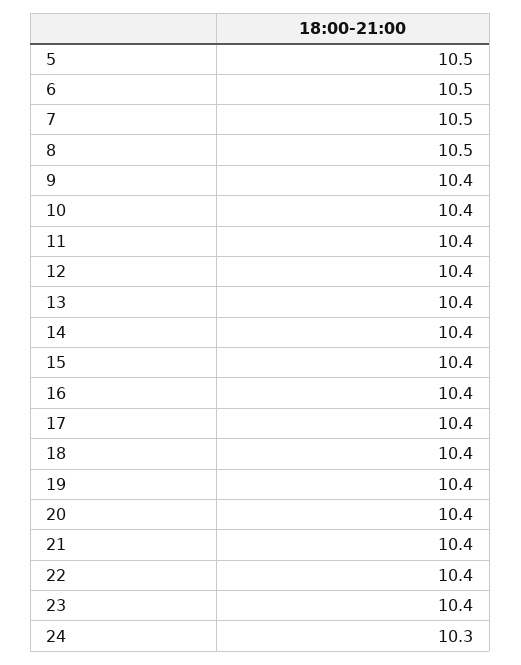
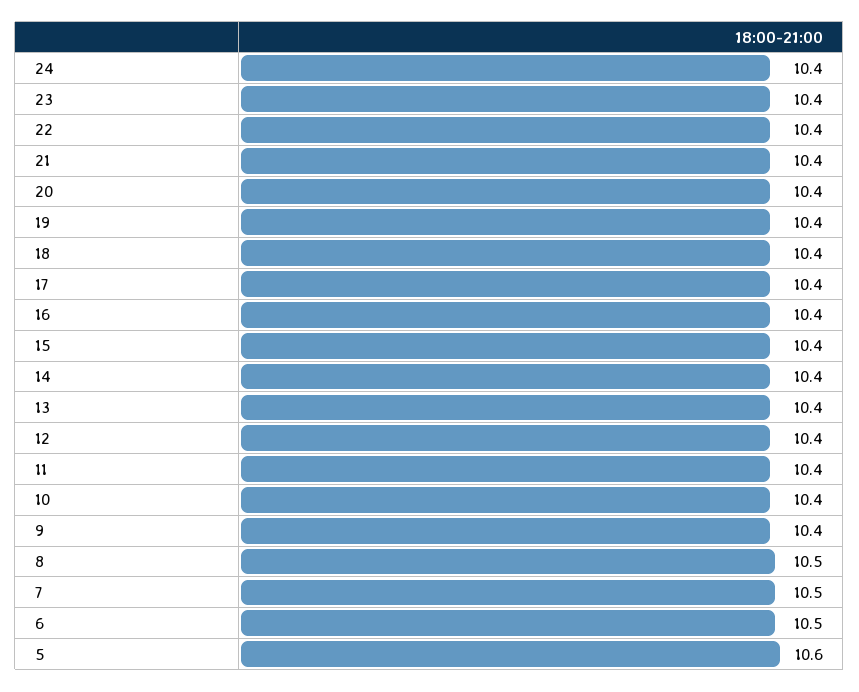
  {
-   "5": 10.5,
+   "5": 10.6,
    "6": 10.5,
    "7": 10.5,
    "8": 10.5,
    "9": 10.4,
    "10": 10.4,
    "11": 10.4,
    "12": 10.4,
    "13": 10.4,
    "14": 10.4,
    "15": 10.4,
    "16": 10.4,
    "17": 10.4,
    "18": 10.4,
    "19": 10.4,
    "20": 10.4,
    "21": 10.4,
    "22": 10.4,
    "23": 10.4,
-   "24": 10.3
+   "24": 10.4
  }

